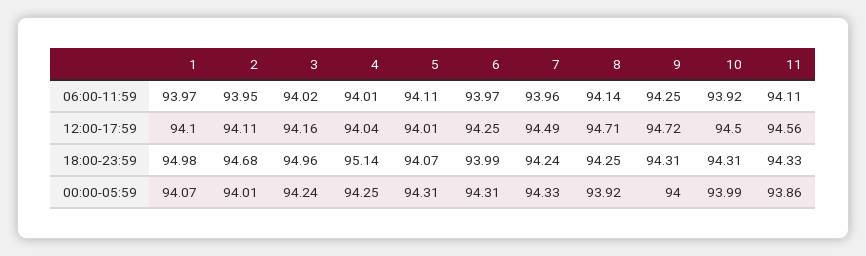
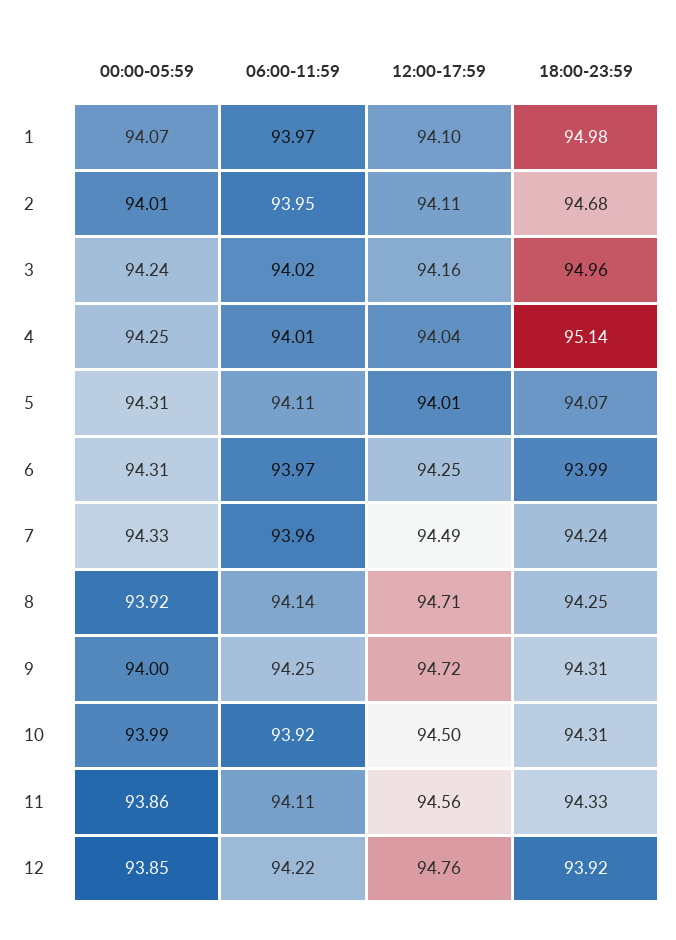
  {
    "1": {
      "06:00-11:59": 93.97,
      "12:00-17:59": 94.1,
      "18:00-23:59": 94.98,
      "00:00-05:59": 94.07
    },
    "2": {
      "06:00-11:59": 93.95,
      "12:00-17:59": 94.11,
      "18:00-23:59": 94.68,
      "00:00-05:59": 94.01
    },
    "3": {
      "06:00-11:59": 94.02,
      "12:00-17:59": 94.16,
      "18:00-23:59": 94.96,
      "00:00-05:59": 94.24
    },
    "4": {
      "06:00-11:59": 94.01,
      "12:00-17:59": 94.04,
      "18:00-23:59": 95.14,
      "00:00-05:59": 94.25
    },
    "5": {
      "06:00-11:59": 94.11,
      "12:00-17:59": 94.01,
      "18:00-23:59": 94.07,
      "00:00-05:59": 94.31
    },
    "6": {
      "06:00-11:59": 93.97,
      "12:00-17:59": 94.25,
      "18:00-23:59": 93.99,
      "00:00-05:59": 94.31
    },
    "7": {
      "06:00-11:59": 93.96,
      "12:00-17:59": 94.49,
      "18:00-23:59": 94.24,
      "00:00-05:59": 94.33
    },
    "8": {
      "06:00-11:59": 94.14,
      "12:00-17:59": 94.71,
      "18:00-23:59": 94.25,
      "00:00-05:59": 93.92
    },
    "9": {
      "06:00-11:59": 94.25,
      "12:00-17:59": 94.72,
      "18:00-23:59": 94.31,
      "00:00-05:59": 94
    },
    "10": {
      "06:00-11:59": 93.92,
      "12:00-17:59": 94.5,
      "18:00-23:59": 94.31,
      "00:00-05:59": 93.99
    },
    "11": {
      "06:00-11:59": 94.11,
      "12:00-17:59": 94.56,
      "18:00-23:59": 94.33,
      "00:00-05:59": 93.86
-   }
+   },
+   "12": {
+     "00:00-05:59": 93.85,
+     "06:00-11:59": 94.22,
+     "12:00-17:59": 94.76,
+     "18:00-23:59": 93.92
+   }
  }

